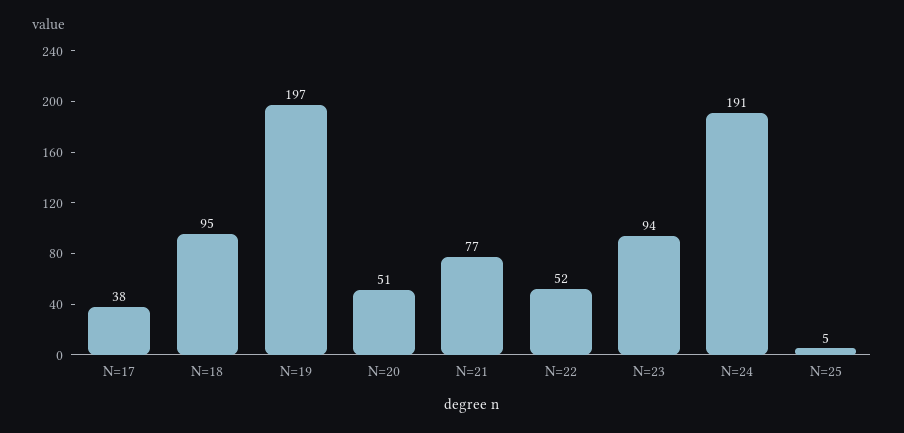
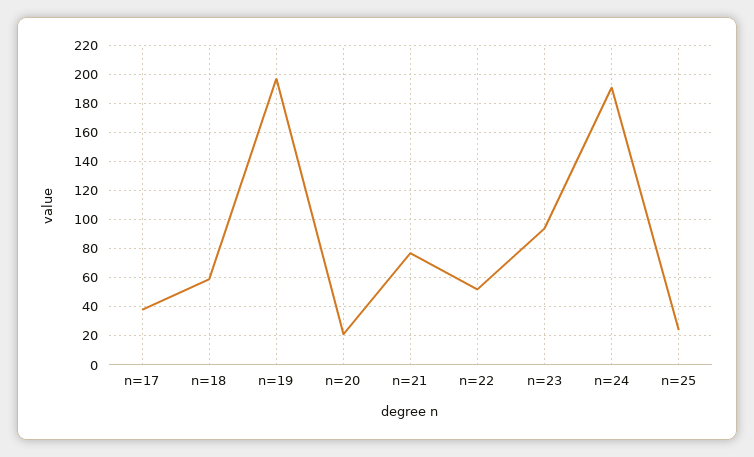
  {
    "N=17": 38,
-   "N=18": 95,
+   "N=18": 60,
    "N=19": 197,
-   "N=20": 51,
+   "N=20": 20,
    "N=21": 77,
    "N=22": 52,
    "N=23": 94,
    "N=24": 191,
-   "N=25": 5
+   "N=25": 25
  }

